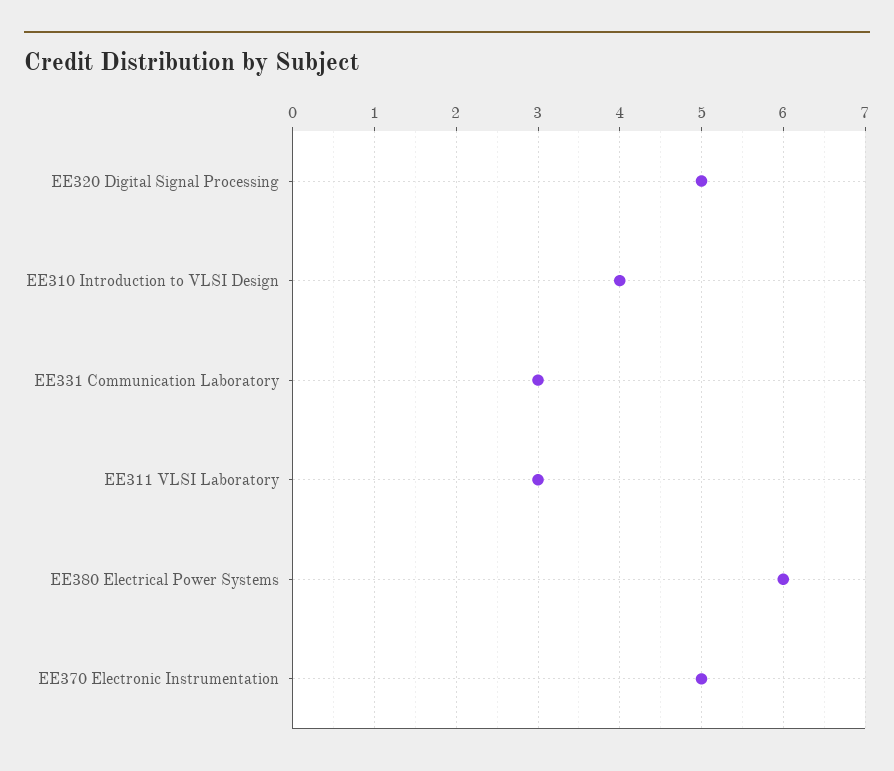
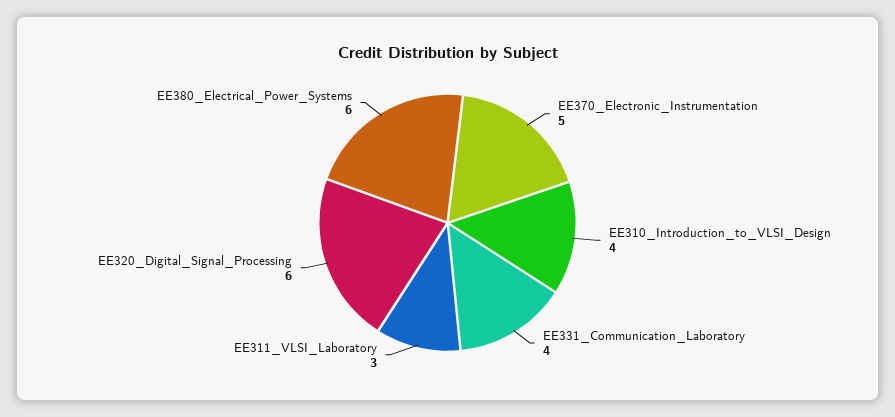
  {
-   "EE320 Digital Signal Processing": 5,
+   "EE320 Digital Signal Processing": 6,
    "EE310 Introduction to VLSI Design": 4,
-   "EE331 Communication Laboratory": 3,
+   "EE331 Communication Laboratory": 4,
    "EE311 VLSI Laboratory": 3,
    "EE380 Electrical Power Systems": 6,
    "EE370 Electronic Instrumentation": 5
  }

